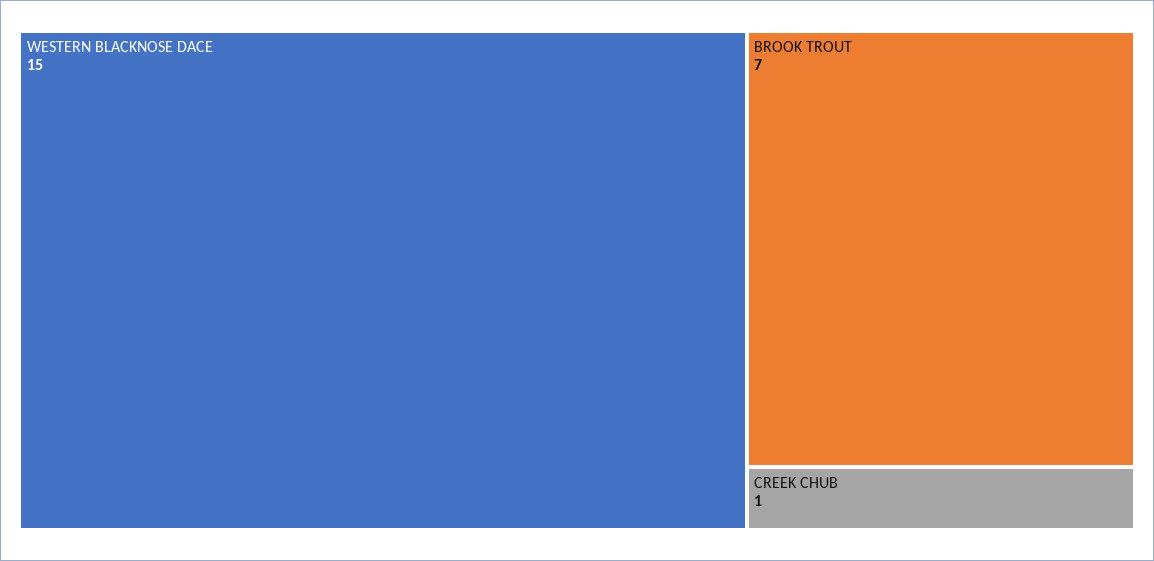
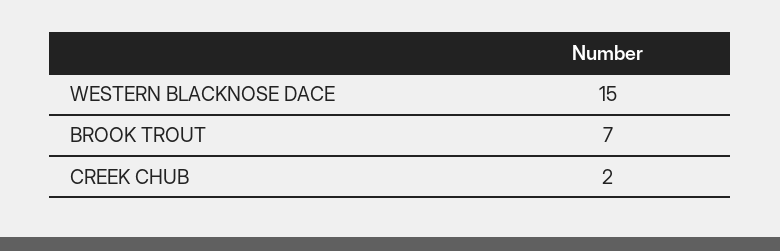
  {
    "WESTERN BLACKNOSE DACE": 15,
    "BROOK TROUT": 7,
-   "CREEK CHUB": 1
+   "CREEK CHUB": 2
  }

